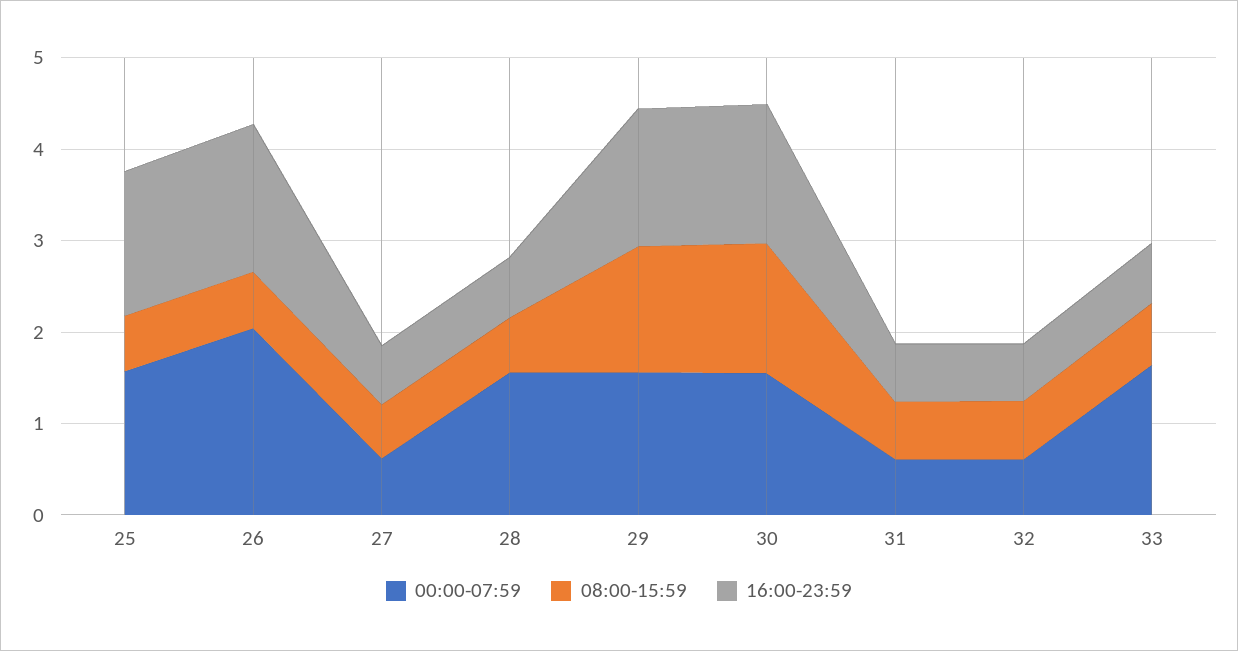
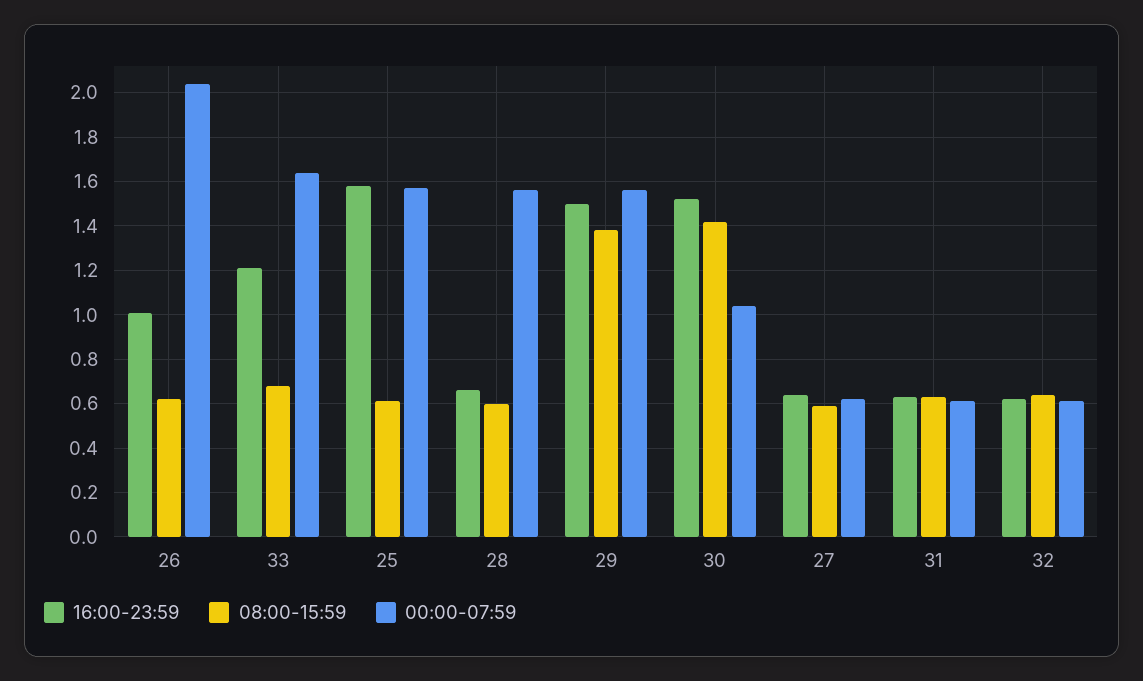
  {
    "00:00-07:59": {
      "25": 1.55,
      "26": 2.05,
      "27": 0.6,
      "28": 1.55,
      "29": 1.55,
-     "30": 1.6,
+     "30": 1.05,
      "31": 0.6,
      "32": 0.6,
      "33": 1.65
    },
    "08:00-15:59": {
      "25": 0.6,
      "26": 0.6,
      "27": 0.6,
      "28": 0.6,
      "29": 1.4,
      "30": 1.4,
      "31": 0.65,
      "32": 0.65,
      "33": 0.7
    },
    "16:00-23:59": {
      "25": 1.6,
-     "26": 1.6,
+     "26": 1,
      "27": 0.65,
      "28": 0.65,
      "29": 1.5,
      "30": 1.5,
      "31": 0.65,
      "32": 0.6,
-     "33": 0.6
+     "33": 1.2
    }
  }

